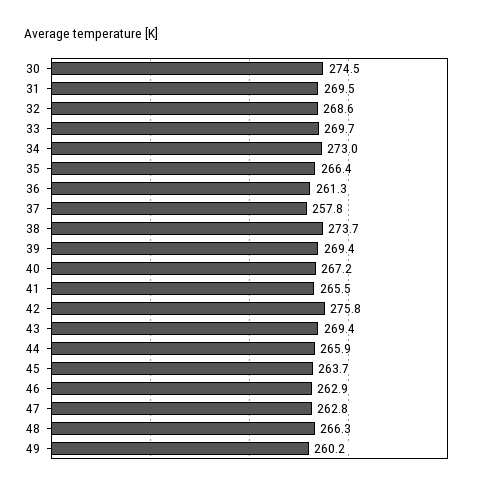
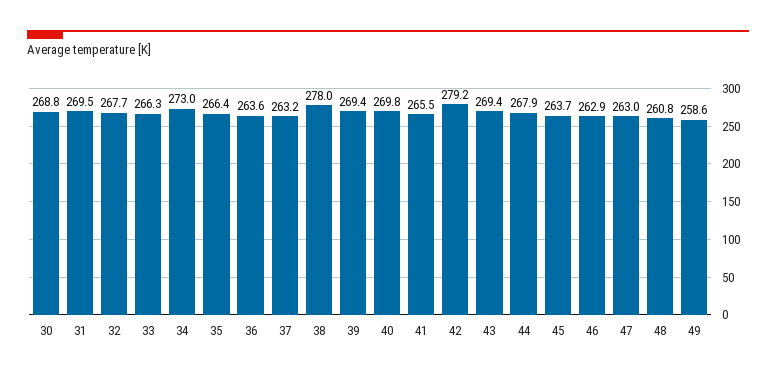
  {
-   "30": 274.5,
+   "30": 268.8,
    "31": 269.5,
-   "32": 268.6,
+   "32": 267.7,
-   "33": 269.7,
+   "33": 266.3,
    "34": 273,
    "35": 266.4,
-   "36": 261.3,
+   "36": 263.6,
-   "37": 257.8,
+   "37": 263.2,
-   "38": 273.7,
+   "38": 278,
    "39": 269.4,
-   "40": 267.2,
+   "40": 269.8,
    "41": 265.5,
-   "42": 275.8,
+   "42": 279.2,
    "43": 269.4,
-   "44": 265.9,
+   "44": 267.9,
    "45": 263.7,
    "46": 262.9,
-   "47": 262.8,
+   "47": 263,
-   "48": 266.3,
+   "48": 260.8,
-   "49": 260.2
+   "49": 258.6
  }

